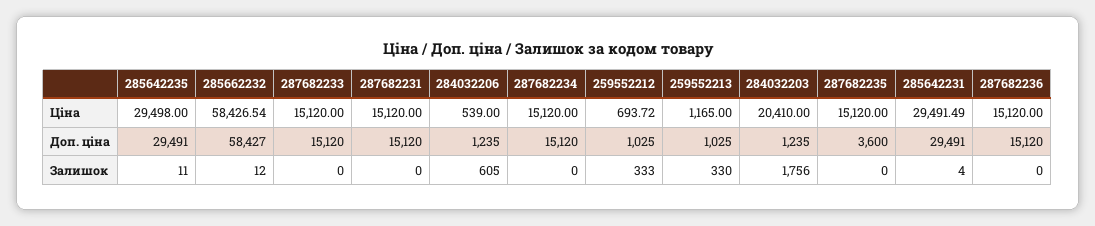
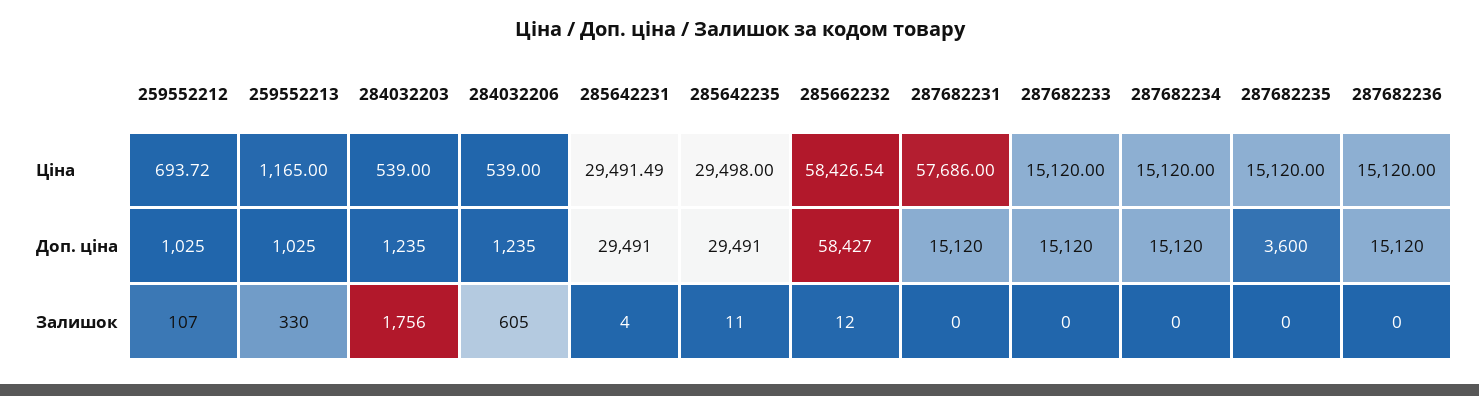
  {
    "285642235": {
      "Ціна": 29498,
      "Доп. ціна": 29491,
      "Залишок": 11
    },
    "285662232": {
      "Ціна": 58426.54,
      "Доп. ціна": 58427,
      "Залишок": 12
    },
    "287682233": {
      "Ціна": 15120,
      "Доп. ціна": 15120,
      "Залишок": 0
    },
    "287682231": {
-     "Ціна": 15120,
+     "Ціна": 57686,
      "Доп. ціна": 15120,
      "Залишок": 0
    },
    "284032206": {
      "Ціна": 539,
      "Доп. ціна": 1235,
      "Залишок": 605
    },
    "287682234": {
      "Ціна": 15120,
      "Доп. ціна": 15120,
      "Залишок": 0
    },
    "259552212": {
      "Ціна": 693.72,
      "Доп. ціна": 1025,
-     "Залишок": 333
+     "Залишок": 107
    },
    "259552213": {
      "Ціна": 1165,
      "Доп. ціна": 1025,
      "Залишок": 330
    },
    "284032203": {
-     "Ціна": 20410,
+     "Ціна": 539,
      "Доп. ціна": 1235,
      "Залишок": 1756
    },
    "287682235": {
      "Ціна": 15120,
      "Доп. ціна": 3600,
      "Залишок": 0
    },
    "285642231": {
      "Ціна": 29491.49,
      "Доп. ціна": 29491,
      "Залишок": 4
    },
    "287682236": {
      "Ціна": 15120,
      "Доп. ціна": 15120,
      "Залишок": 0
    }
  }

